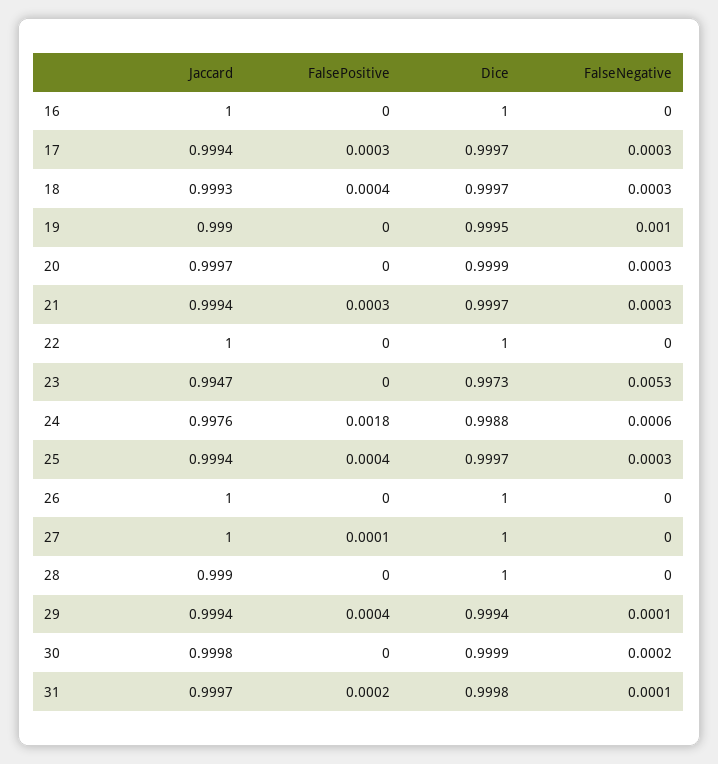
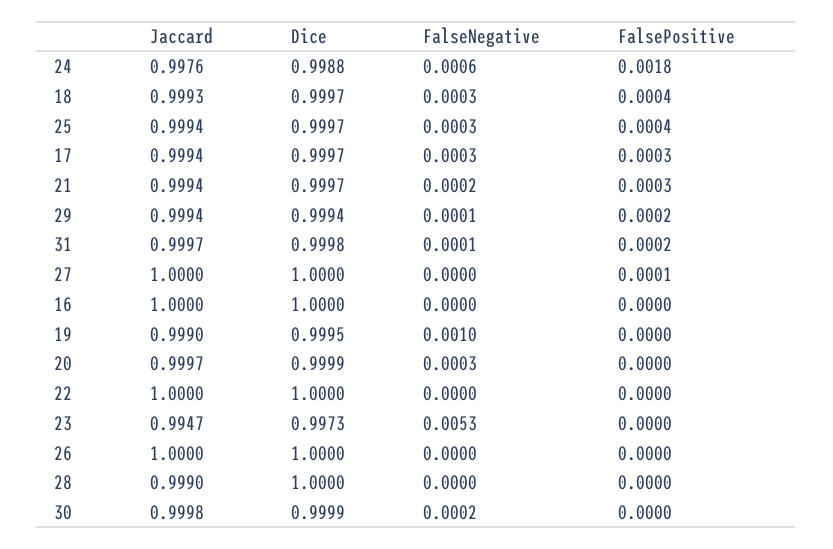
  {
    "Jaccard": {
      "16": 1,
      "17": 0.9994,
      "18": 0.9993,
      "19": 0.999,
      "20": 0.9997,
      "21": 0.9994,
      "22": 1,
      "23": 0.9947,
      "24": 0.9976,
      "25": 0.9994,
      "26": 1,
      "27": 1,
      "28": 0.999,
      "29": 0.9994,
      "30": 0.9998,
      "31": 0.9997
    },
    "FalsePositive": {
      "16": 0,
      "17": 0.0003,
      "18": 0.0004,
      "19": 0,
      "20": 0,
      "21": 0.0003,
      "22": 0,
      "23": 0,
      "24": 0.0018,
      "25": 0.0004,
      "26": 0,
      "27": 0.0001,
      "28": 0,
-     "29": 0.0004,
+     "29": 0.0002,
      "30": 0,
      "31": 0.0002
    },
    "Dice": {
      "16": 1,
      "17": 0.9997,
      "18": 0.9997,
      "19": 0.9995,
      "20": 0.9999,
      "21": 0.9997,
      "22": 1,
      "23": 0.9973,
      "24": 0.9988,
      "25": 0.9997,
      "26": 1,
      "27": 1,
      "28": 1,
      "29": 0.9994,
      "30": 0.9999,
      "31": 0.9998
    },
    "FalseNegative": {
      "16": 0,
      "17": 0.0003,
      "18": 0.0003,
      "19": 0.001,
      "20": 0.0003,
-     "21": 0.0003,
+     "21": 0.0002,
      "22": 0,
      "23": 0.0053,
      "24": 0.0006,
      "25": 0.0003,
      "26": 0,
      "27": 0,
      "28": 0,
      "29": 0.0001,
      "30": 0.0002,
      "31": 0.0001
    }
  }

